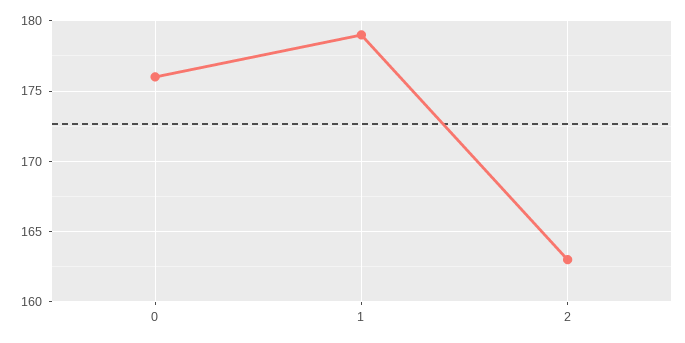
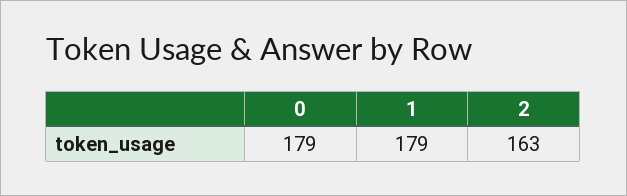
  {
-   "0": 176,
+   "0": 179,
    "1": 179,
    "2": 163
  }

